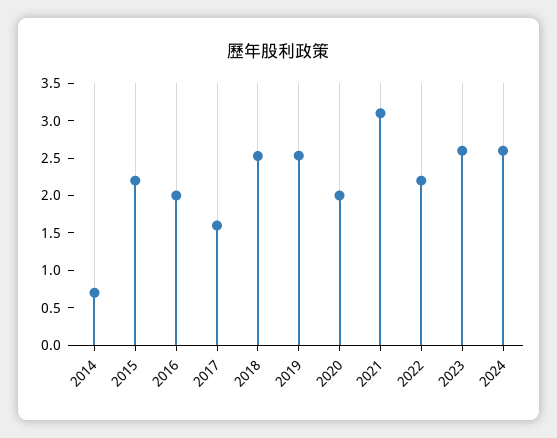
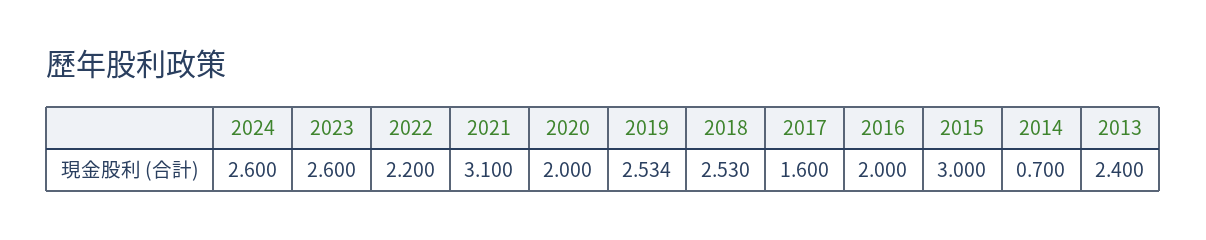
  {
    "2014": 0.7,
-   "2015": 2.25,
+   "2015": 3,
    "2016": 2,
    "2017": 1.6,
    "2018": 2.53,
    "2019": 2.534,
    "2020": 2,
    "2021": 3.1,
    "2022": 2.2,
    "2023": 2.6,
-   "2024": 2.6
+   "2024": 2.6,
+   "2013": 2.4
  }

